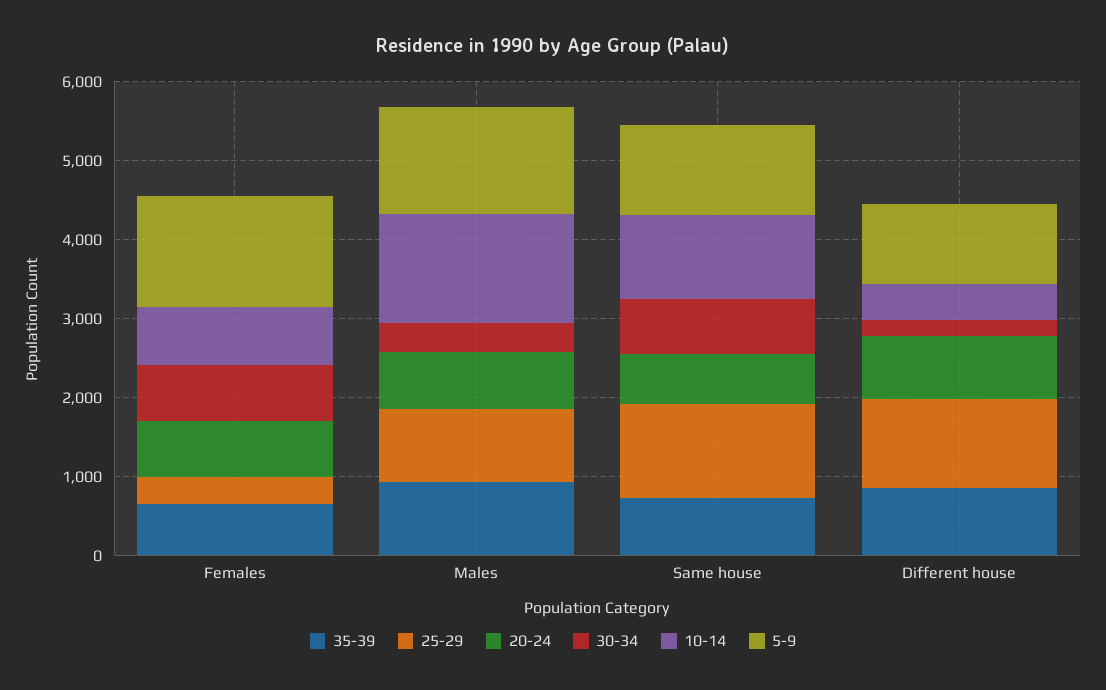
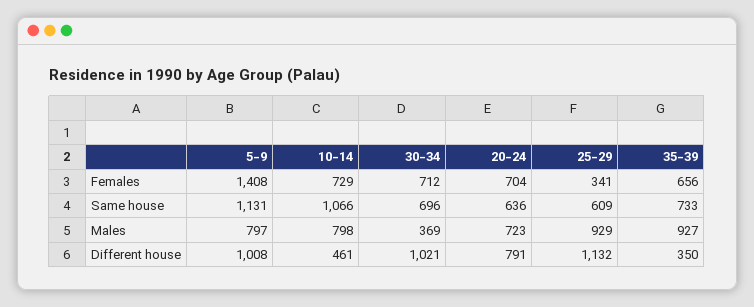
  {
    "35-39": {
      "Females": 656,
      "Males": 927,
      "Same house": 733,
-     "Different house": 800
+     "Different house": 350
    },
    "25-29": {
      "Females": 341,
      "Males": 929,
-     "Same house": 1200,
+     "Same house": 609,
      "Different house": 1132
    },
    "20-24": {
      "Females": 704,
      "Males": 723,
      "Same house": 636,
      "Different house": 791
    },
    "30-34": {
      "Females": 712,
      "Males": 369,
      "Same house": 696,
-     "Different house": 200
+     "Different house": 1021
    },
    "10-14": {
      "Females": 729,
-     "Males": 1400,
+     "Males": 798,
      "Same house": 1066,
      "Different house": 461
    },
    "5-9": {
      "Females": 1408,
-     "Males": 1400,
+     "Males": 797,
      "Same house": 1131,
      "Different house": 1008
    }
  }

